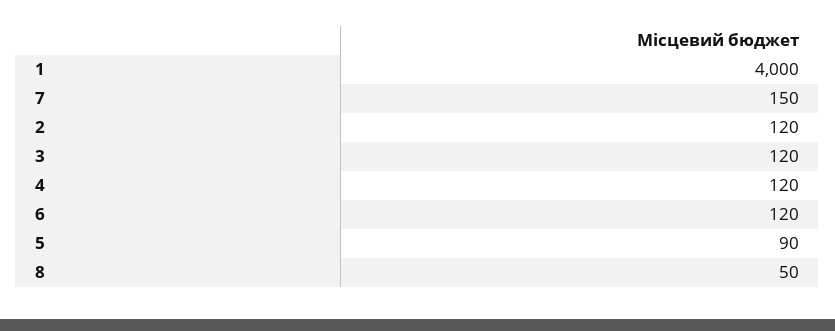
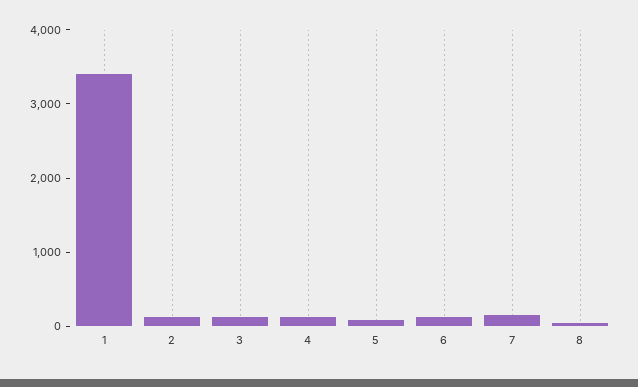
  {
-   "1": 4000,
+   "1": 3400,
    "7": 150,
    "2": 120,
    "3": 120,
    "4": 120,
    "6": 120,
    "5": 90,
    "8": 50
  }

